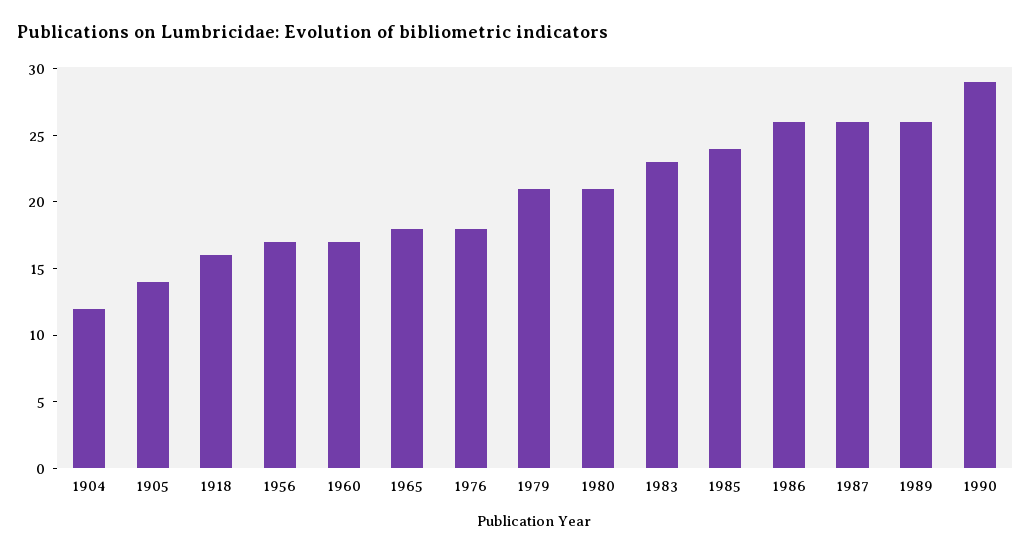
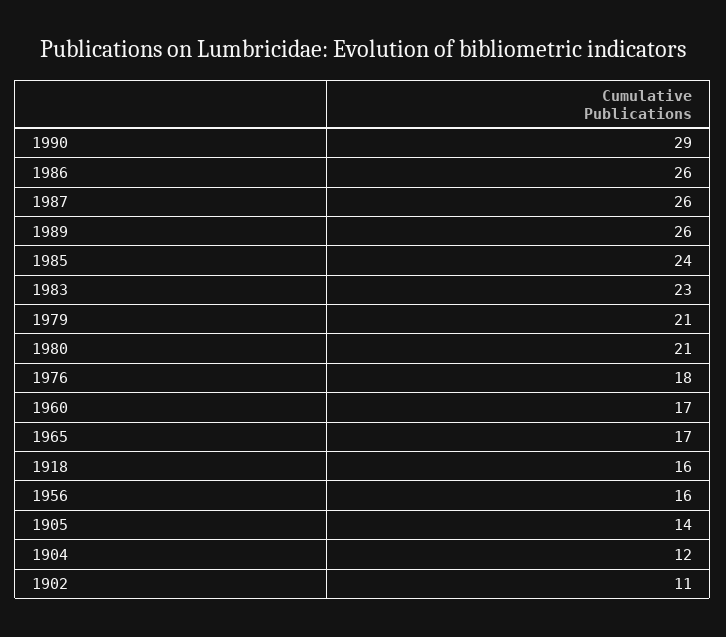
  {
    "1904": 12,
    "1905": 14,
    "1918": 16,
-   "1956": 17,
+   "1956": 16,
    "1960": 17,
-   "1965": 18,
+   "1965": 17,
    "1976": 18,
    "1979": 21,
    "1980": 21,
    "1983": 23,
    "1985": 24,
    "1986": 26,
    "1987": 26,
    "1989": 26,
-   "1990": 29
+   "1990": 29,
+   "1902": 11
  }

